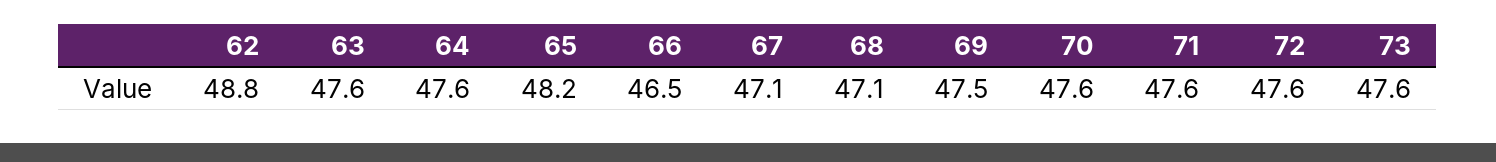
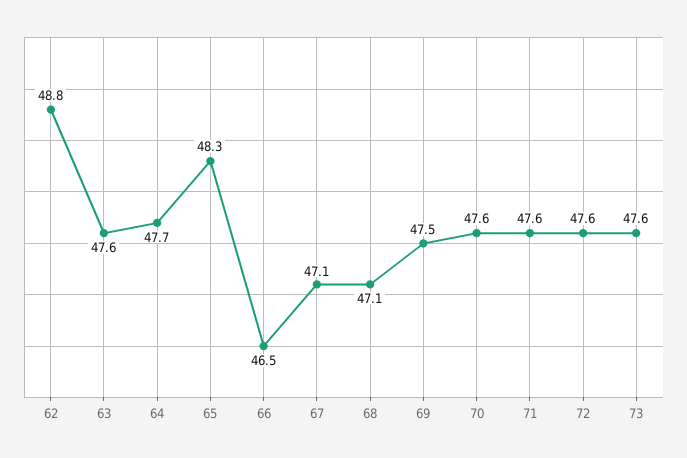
  {
    "62": 48.8,
    "63": 47.6,
-   "64": 47.6,
+   "64": 47.7,
-   "65": 48.2,
+   "65": 48.3,
    "66": 46.5,
    "67": 47.1,
    "68": 47.1,
    "69": 47.5,
    "70": 47.6,
    "71": 47.6,
    "72": 47.6,
    "73": 47.6
  }

